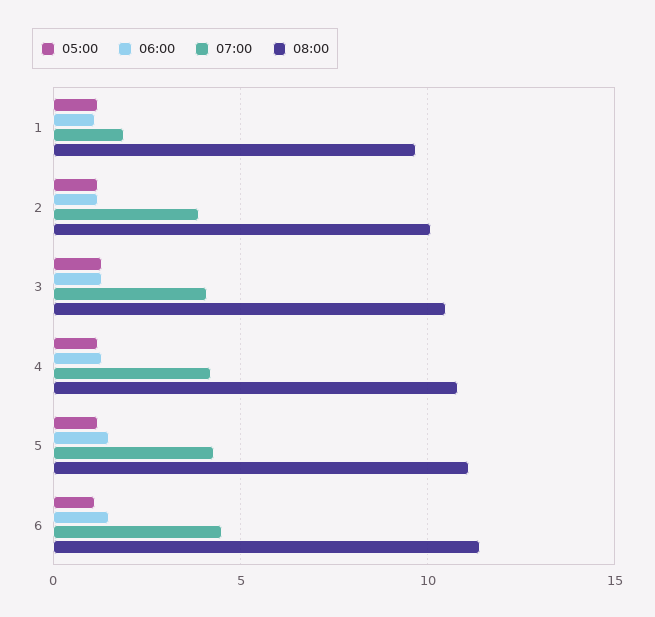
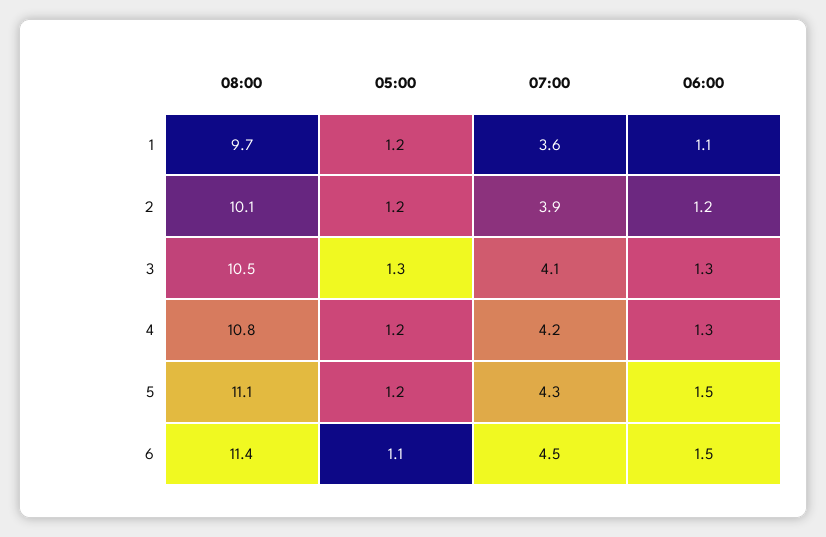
  {
    "05:00": {
      "1": 1.2,
      "2": 1.2,
      "3": 1.3,
      "4": 1.2,
      "5": 1.2,
      "6": 1.1
    },
    "06:00": {
      "1": 1.1,
      "2": 1.2,
      "3": 1.3,
      "4": 1.3,
      "5": 1.5,
      "6": 1.5
    },
    "07:00": {
-     "1": 2,
+     "1": 3.6,
      "2": 3.9,
      "3": 4.1,
      "4": 4.2,
      "5": 4.3,
      "6": 4.5
    },
    "08:00": {
      "1": 9.7,
      "2": 10.1,
      "3": 10.5,
      "4": 10.8,
      "5": 11.1,
      "6": 11.4
    }
  }

